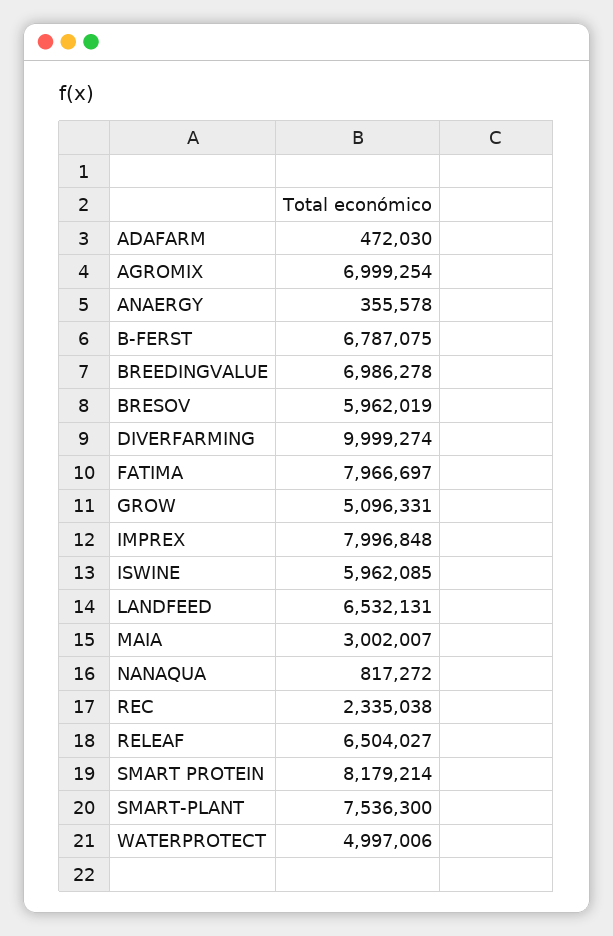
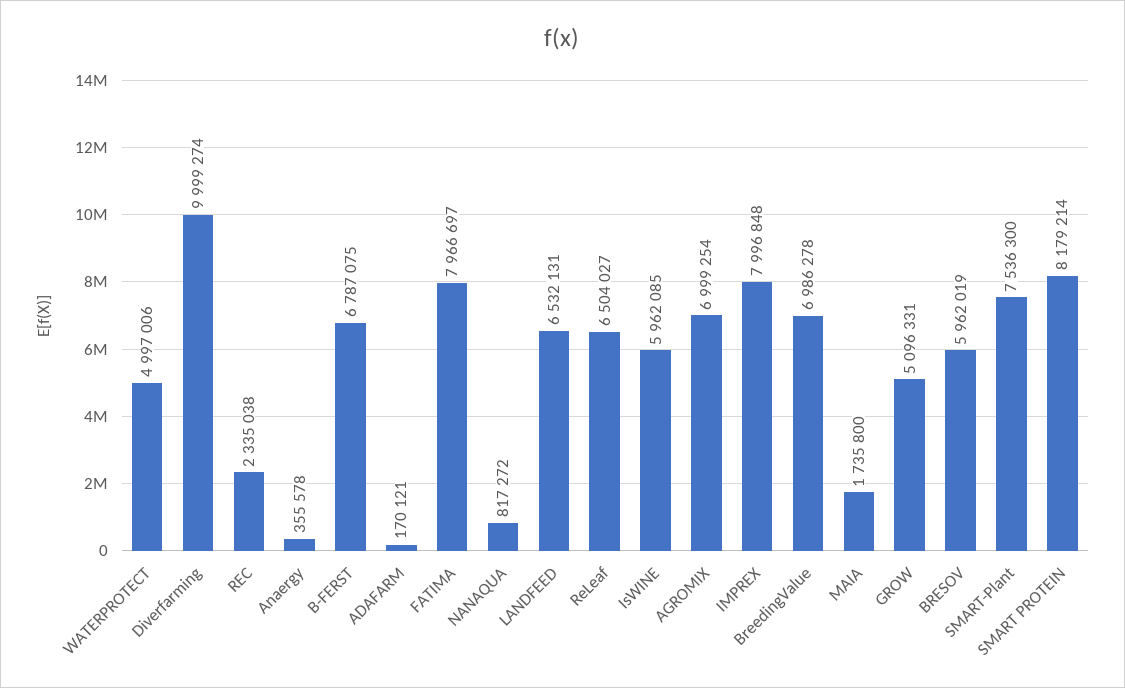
  {
-   "ADAFARM": 472030,
+   "ADAFARM": 170121,
    "AGROMIX": 6999254,
    "ANAERGY": 355578,
    "B-FERST": 6787075,
    "BREEDINGVALUE": 6986278,
    "BRESOV": 5962019,
    "DIVERFARMING": 9999274,
    "FATIMA": 7966697,
    "GROW": 5096331,
    "IMPREX": 7996848,
    "ISWINE": 5962085,
    "LANDFEED": 6532131,
-   "MAIA": 3002007,
+   "MAIA": 1735800,
    "NANAQUA": 817272,
    "REC": 2335038,
    "RELEAF": 6504027,
    "SMART PROTEIN": 8179214,
    "SMART-PLANT": 7536300,
    "WATERPROTECT": 4997006
  }

